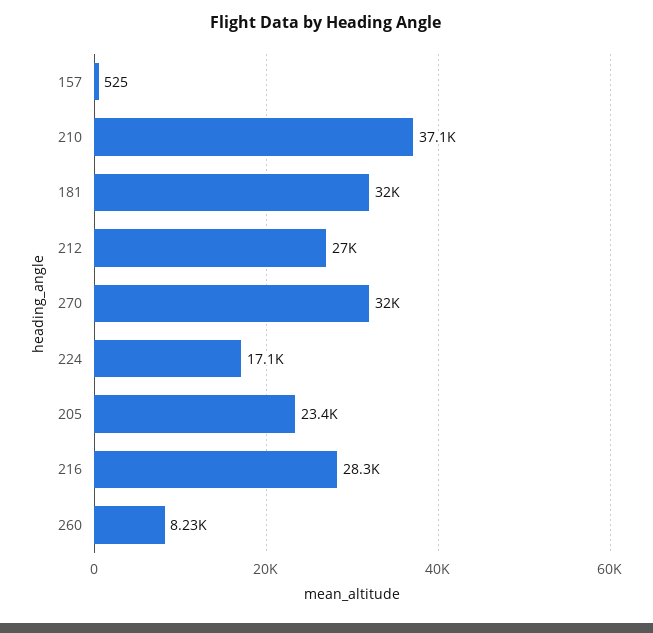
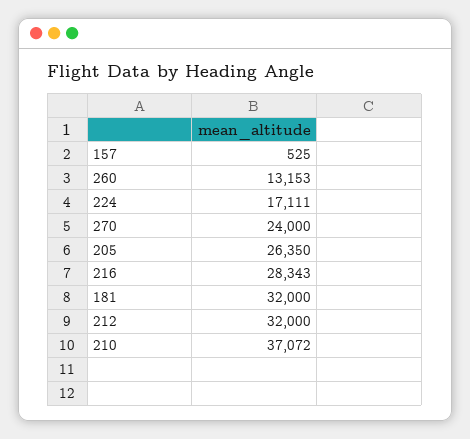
  {
    "157": 525,
    "210": 37072,
    "181": 32000,
-   "212": 27000,
+   "212": 32000,
-   "270": 32000,
+   "270": 24000,
    "224": 17111,
-   "205": 23400,
+   "205": 26350,
    "216": 28343,
-   "260": 8230
+   "260": 13153
  }

